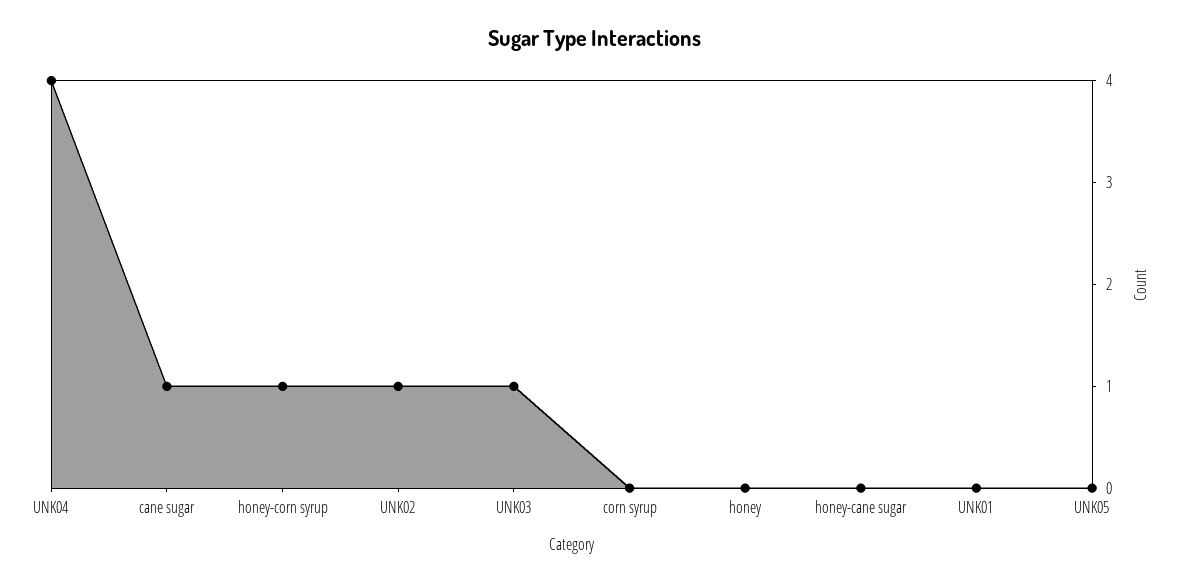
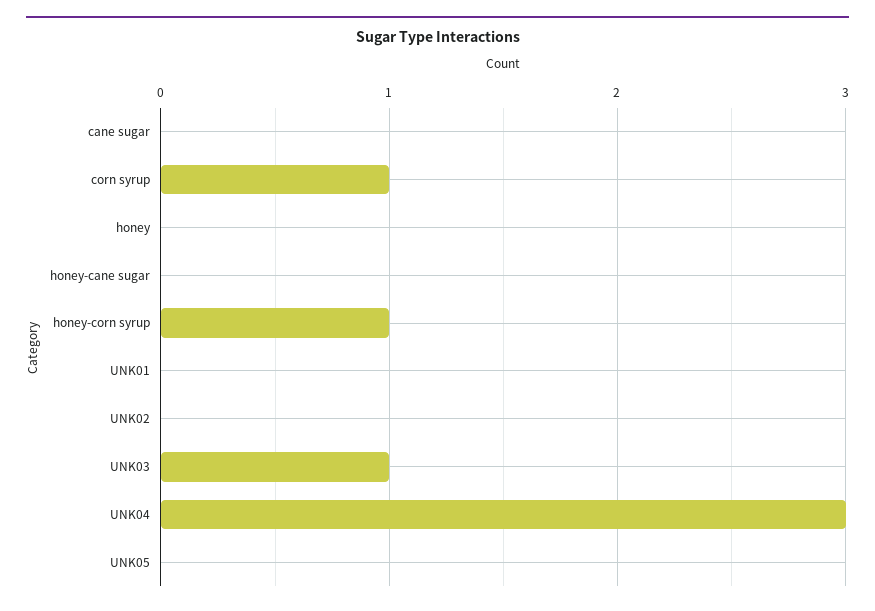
  {
-   "UNK04": 4,
+   "UNK04": 3,
-   "cane sugar": 1,
+   "cane sugar": 0,
    "honey-corn syrup": 1,
-   "UNK02": 1,
+   "UNK02": 0,
    "UNK03": 1,
-   "corn syrup": 0,
+   "corn syrup": 1,
    "honey": 0,
    "honey-cane sugar": 0,
    "UNK01": 0,
    "UNK05": 0
  }

